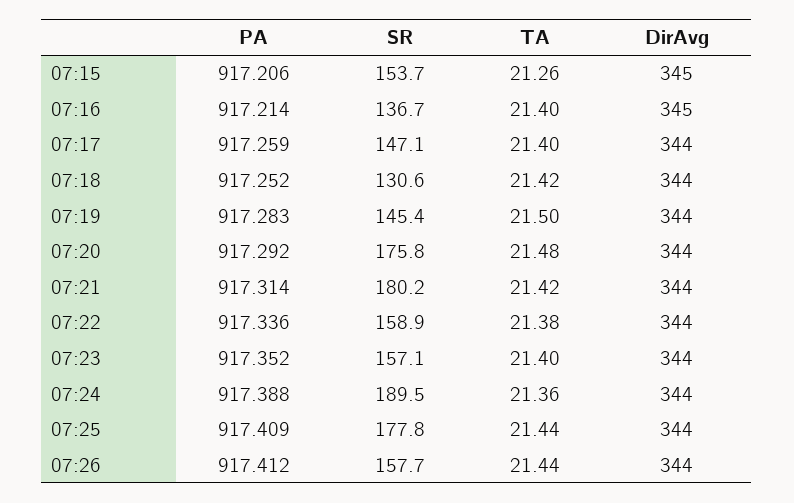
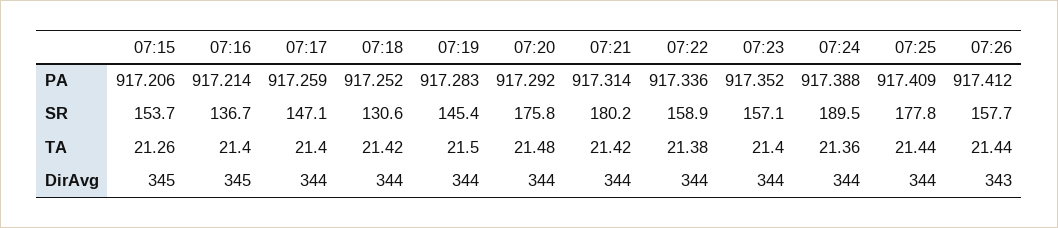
  {
    "PA": {
      "07:15": 917.206,
      "07:16": 917.214,
      "07:17": 917.259,
      "07:18": 917.252,
      "07:19": 917.283,
      "07:20": 917.292,
      "07:21": 917.314,
      "07:22": 917.336,
      "07:23": 917.352,
      "07:24": 917.388,
      "07:25": 917.409,
      "07:26": 917.412
    },
    "SR": {
      "07:15": 153.7,
      "07:16": 136.7,
      "07:17": 147.1,
      "07:18": 130.6,
      "07:19": 145.4,
      "07:20": 175.8,
      "07:21": 180.2,
      "07:22": 158.9,
      "07:23": 157.1,
      "07:24": 189.5,
      "07:25": 177.8,
      "07:26": 157.7
    },
    "TA": {
      "07:15": 21.26,
      "07:16": 21.4,
      "07:17": 21.4,
      "07:18": 21.42,
      "07:19": 21.5,
      "07:20": 21.48,
      "07:21": 21.42,
      "07:22": 21.38,
      "07:23": 21.4,
      "07:24": 21.36,
      "07:25": 21.44,
      "07:26": 21.44
    },
    "DirAvg": {
      "07:15": 345,
      "07:16": 345,
      "07:17": 344,
      "07:18": 344,
      "07:19": 344,
      "07:20": 344,
      "07:21": 344,
      "07:22": 344,
      "07:23": 344,
      "07:24": 344,
      "07:25": 344,
-     "07:26": 344
+     "07:26": 343
    }
  }

